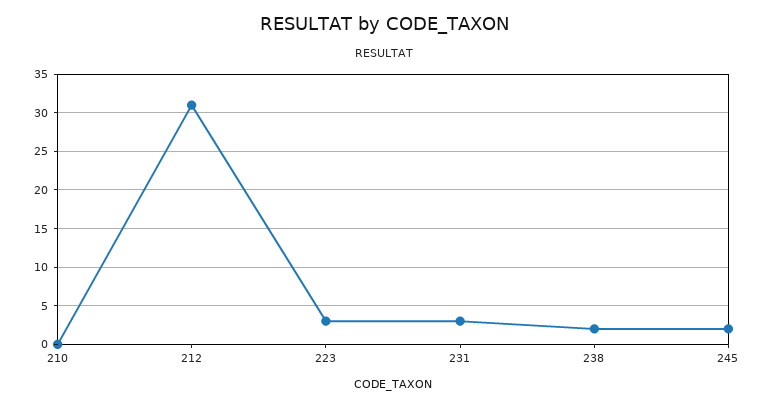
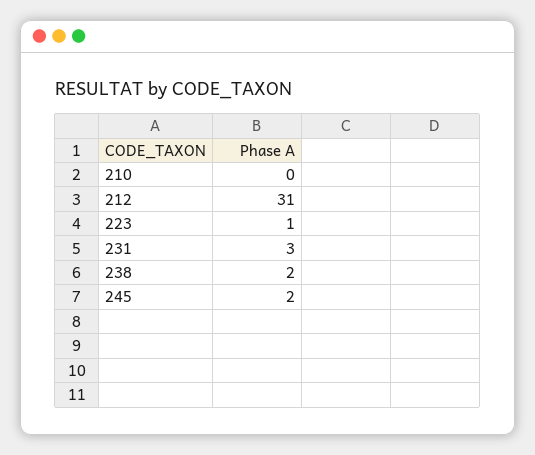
  {
    "210": 0,
    "212": 31,
-   "223": 3,
+   "223": 1,
    "231": 3,
    "238": 2,
    "245": 2
  }

